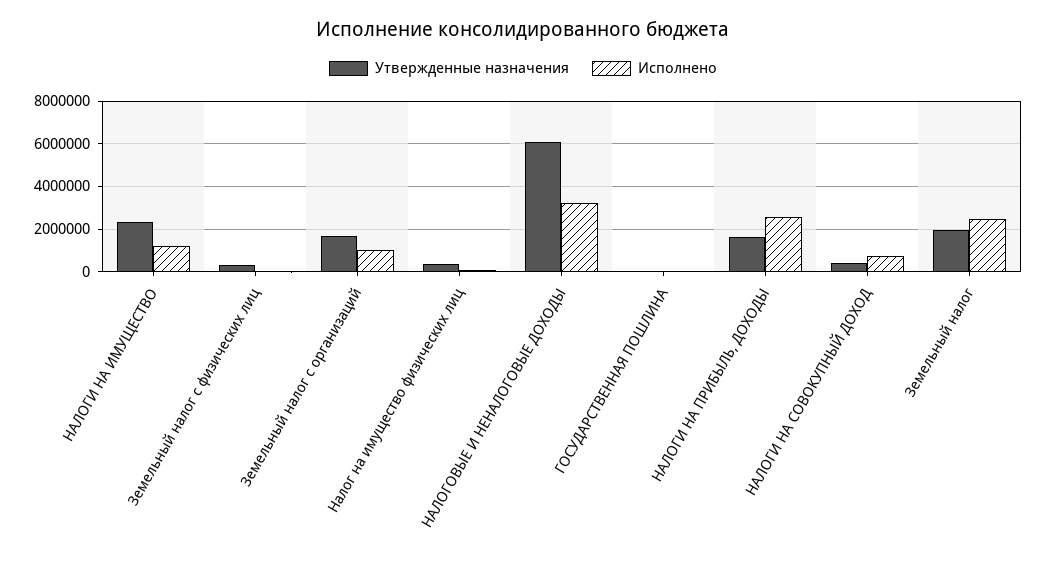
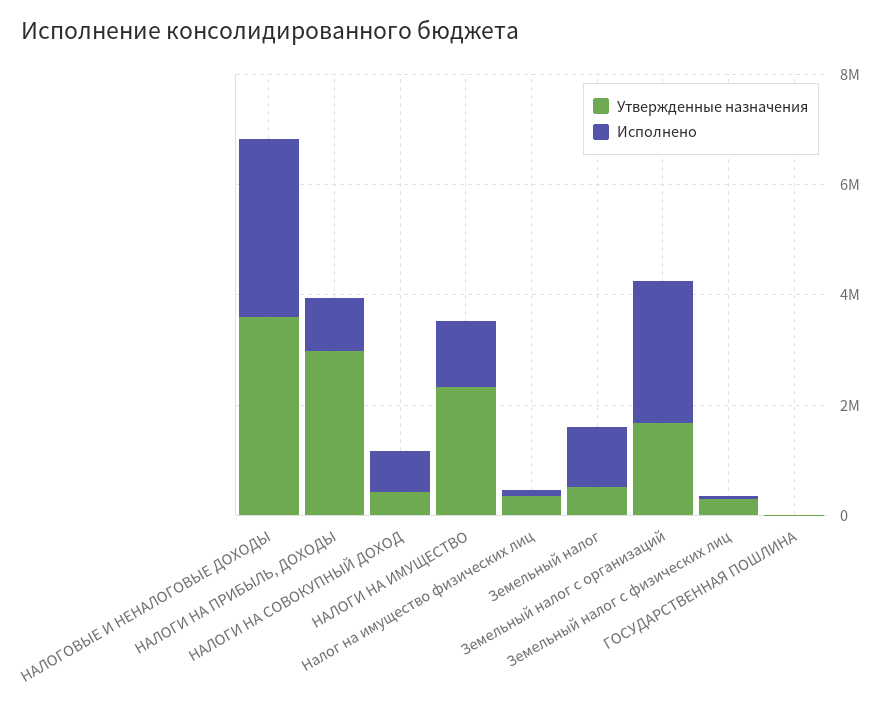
  {
    "Утвержденные назначения": {
      "НАЛОГИ НА ИМУЩЕСТВО": 2500000,
      "Земельный налог с физических лиц": 500000,
      "Земельный налог с организаций": 1500000,
      "Налог на имущество физических лиц": 500000,
-     "НАЛОГОВЫЕ И НЕНАЛОГОВЫЕ ДОХОДЫ": 6000000,
+     "НАЛОГОВЫЕ И НЕНАЛОГОВЫЕ ДОХОДЫ": 3500000,
      "ГОСУДАРСТВЕННАЯ ПОШЛИНА": 0,
-     "НАЛОГИ НА ПРИБЫЛЬ, ДОХОДЫ": 1500000,
+     "НАЛОГИ НА ПРИБЫЛЬ, ДОХОДЫ": 3000000,
      "НАЛОГИ НА СОВОКУПНЫЙ ДОХОД": 500000,
-     "Земельный налог": 2000000
+     "Земельный налог": 500000
    },
    "Исполнено": {
      "НАЛОГИ НА ИМУЩЕСТВО": 1000000,
      "Земельный налог с физических лиц": 0,
-     "Земельный налог с организаций": 1000000,
+     "Земельный налог с организаций": 2500000,
      "Налог на имущество физических лиц": 0,
      "НАЛОГОВЫЕ И НЕНАЛОГОВЫЕ ДОХОДЫ": 3000000,
      "ГОСУДАРСТВЕННАЯ ПОШЛИНА": 0,
-     "НАЛОГИ НА ПРИБЫЛЬ, ДОХОДЫ": 2500000,
+     "НАЛОГИ НА ПРИБЫЛЬ, ДОХОДЫ": 1000000,
      "НАЛОГИ НА СОВОКУПНЫЙ ДОХОД": 500000,
-     "Земельный налог": 2500000
+     "Земельный налог": 1000000
    }
  }

